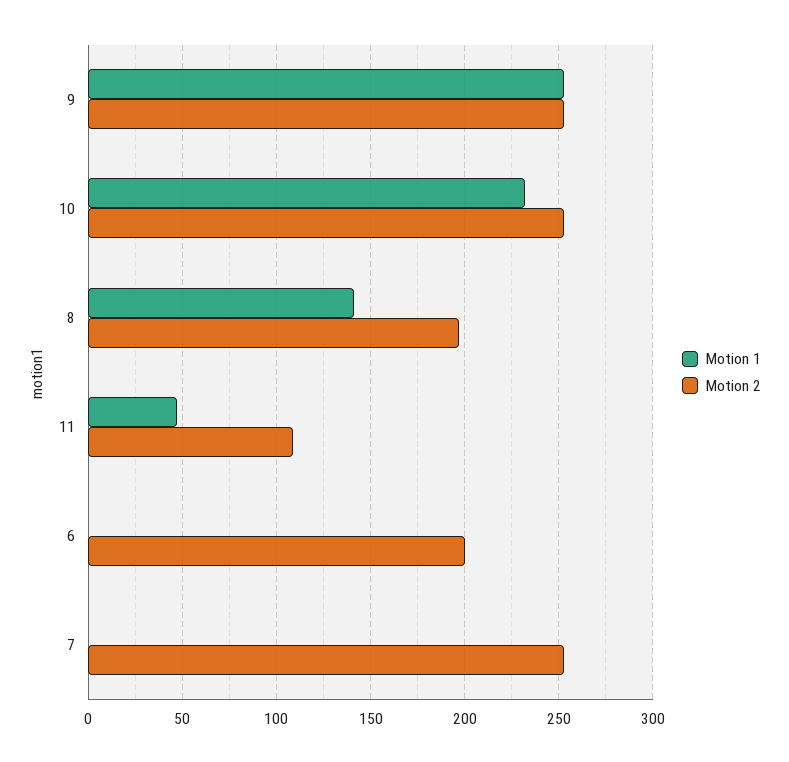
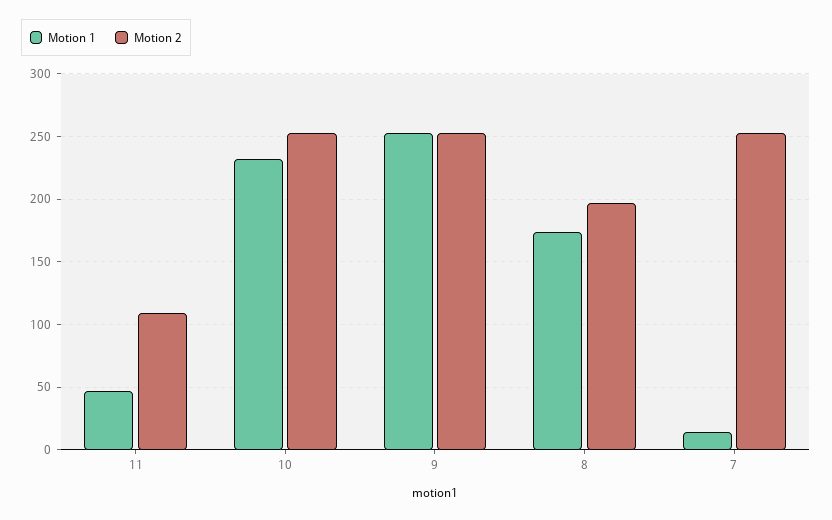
  {
    "Motion 1": {
      "9": 255,
      "10": 230,
-     "8": 140,
+     "8": 175,
      "11": 45,
-     "6": 0,
-     "7": 0
+     "7": 15
    },
    "Motion 2": {
      "9": 255,
      "10": 255,
      "8": 195,
      "11": 110,
-     "6": 200,
      "7": 255
    }
  }

